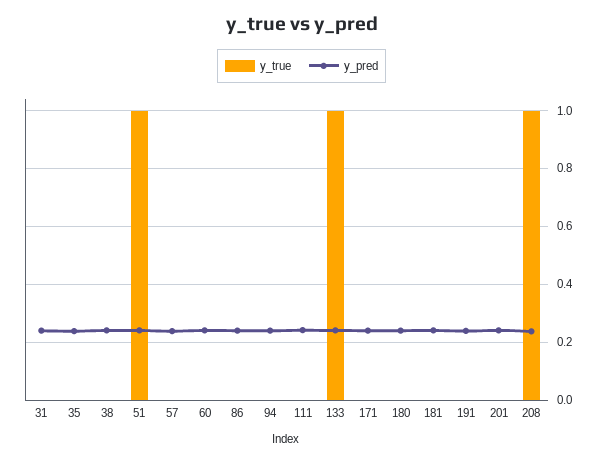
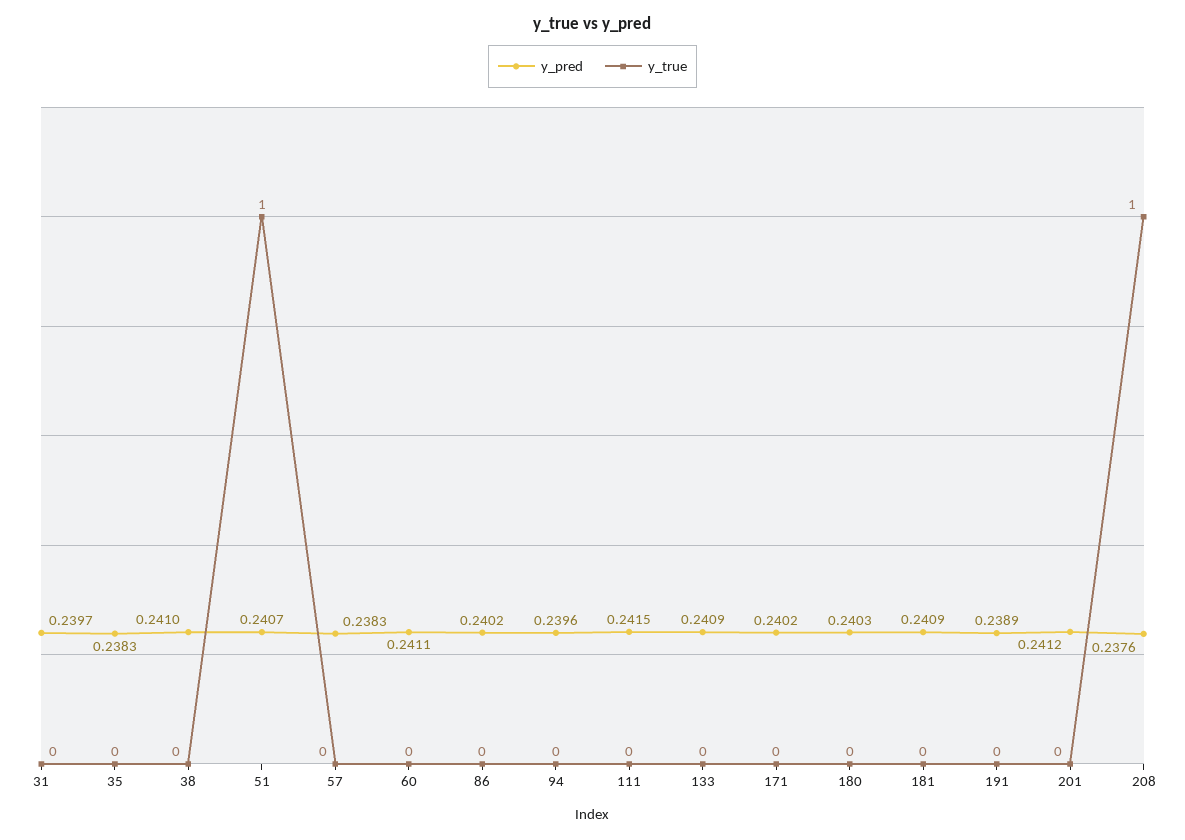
  {
    "y_true": {
      "31": 0,
      "35": 0,
      "38": 0,
      "51": 1,
      "57": 0,
      "60": 0,
      "86": 0,
      "94": 0,
      "111": 0,
-     "133": 1,
+     "133": 0,
      "171": 0,
      "180": 0,
      "181": 0,
      "191": 0,
      "201": 0,
      "208": 1
    },
    "y_pred": {
      "31": 0.2397,
      "35": 0.2383,
      "38": 0.241,
      "51": 0.2407,
      "57": 0.2383,
      "60": 0.2411,
      "86": 0.2402,
      "94": 0.2396,
      "111": 0.2415,
      "133": 0.2409,
      "171": 0.2402,
      "180": 0.2403,
      "181": 0.2409,
      "191": 0.2389,
      "201": 0.2412,
      "208": 0.2376
    }
  }

